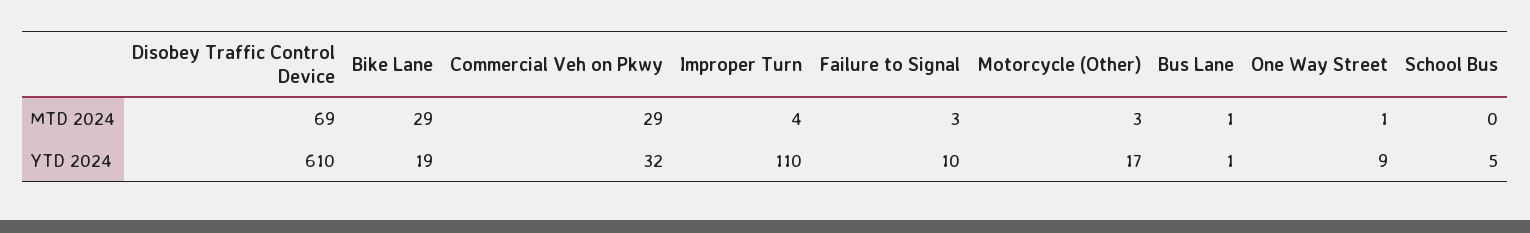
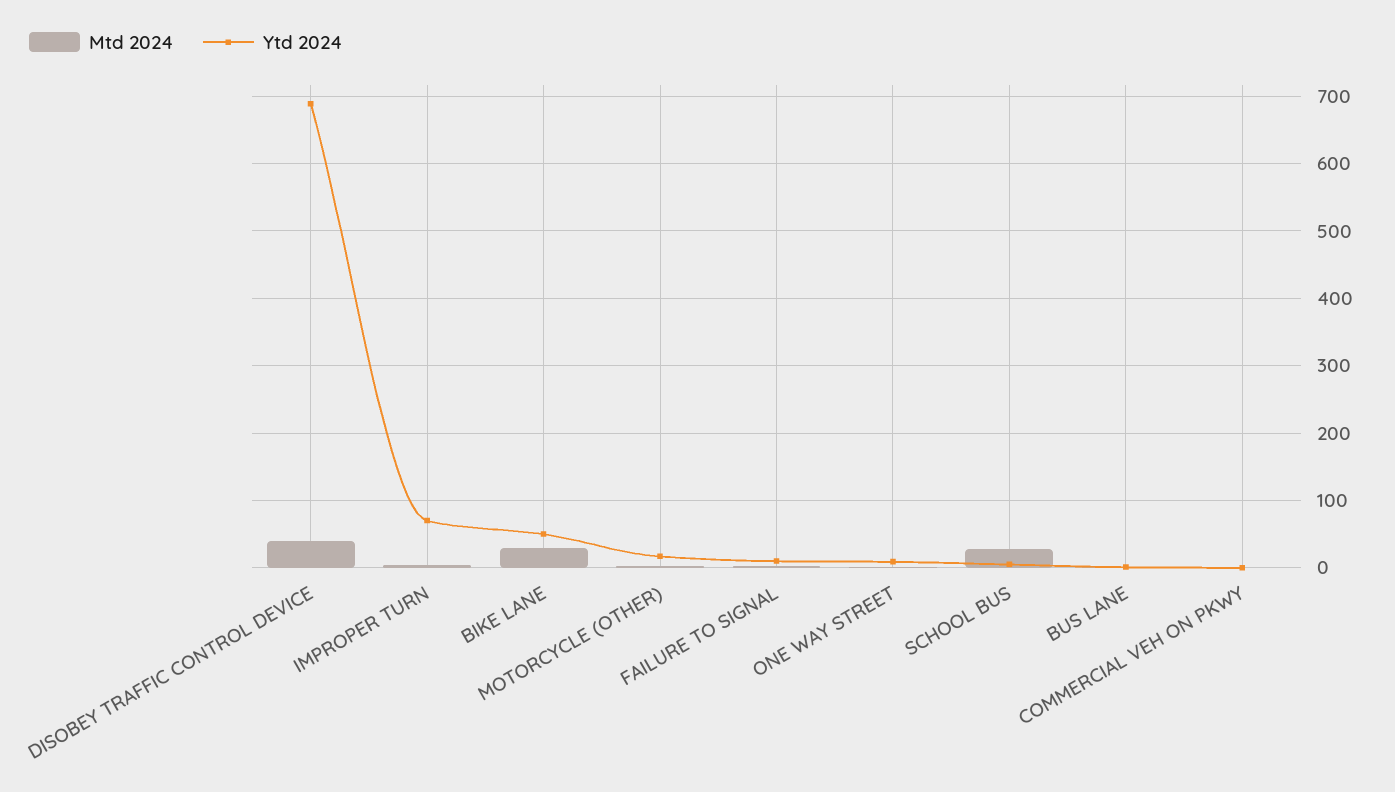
  {
    "MTD 2024": {
-     "Disobey Traffic Control Device": 69,
+     "Disobey Traffic Control Device": 40,
      "Bike Lane": 29,
-     "Commercial Veh on Pkwy": 29,
+     "Commercial Veh on Pkwy": 0,
      "Improper Turn": 4,
      "Failure to Signal": 3,
      "Motorcycle (Other)": 3,
      "Bus Lane": 1,
      "One Way Street": 1,
-     "School Bus": 0
+     "School Bus": 30
    },
    "YTD 2024": {
-     "Disobey Traffic Control Device": 610,
+     "Disobey Traffic Control Device": 690,
-     "Bike Lane": 19,
+     "Bike Lane": 50,
-     "Commercial Veh on Pkwy": 32,
+     "Commercial Veh on Pkwy": 0,
-     "Improper Turn": 110,
+     "Improper Turn": 70,
      "Failure to Signal": 10,
      "Motorcycle (Other)": 17,
      "Bus Lane": 1,
      "One Way Street": 9,
      "School Bus": 5
    }
  }

